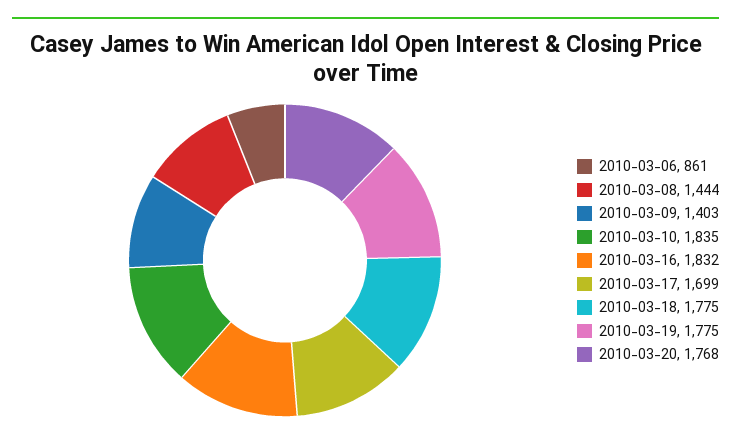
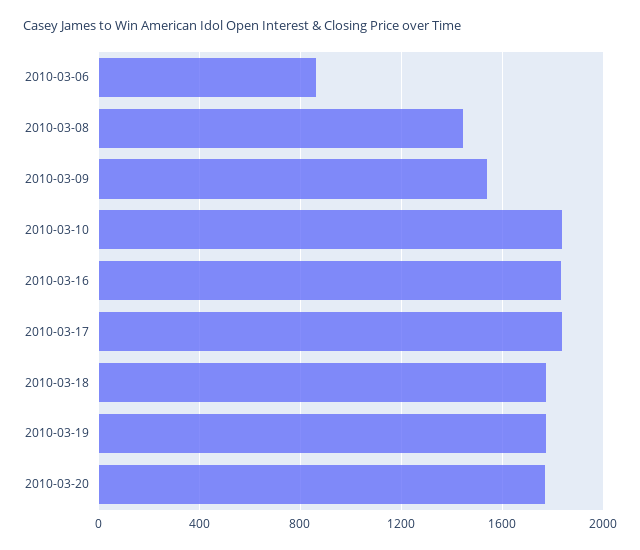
  {
    "2010-03-06": 861,
    "2010-03-08": 1444,
-   "2010-03-09": 1403,
+   "2010-03-09": 1550,
    "2010-03-10": 1835,
    "2010-03-16": 1832,
-   "2010-03-17": 1699,
+   "2010-03-17": 1850,
    "2010-03-18": 1775,
    "2010-03-19": 1775,
    "2010-03-20": 1768
  }

